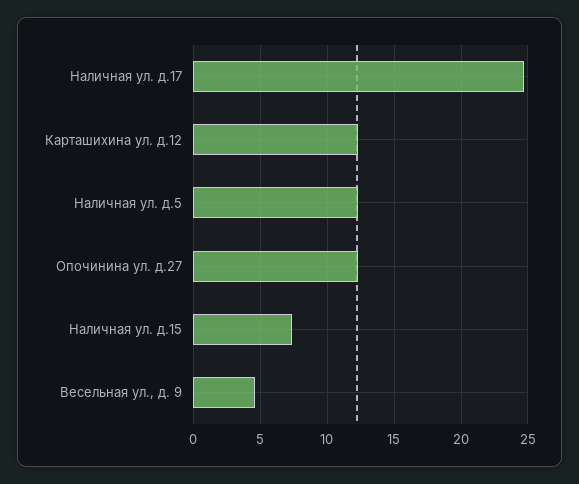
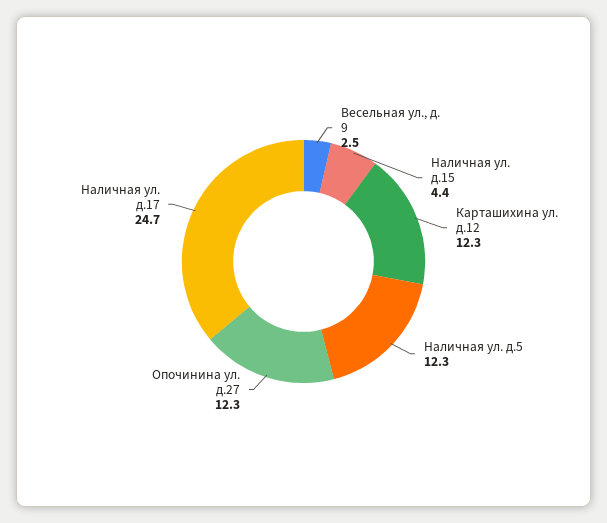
  {
    "Наличная ул. д.17": 24.7,
    "Карташихина ул. д.12": 12.3,
    "Наличная ул. д.5": 12.3,
    "Опочинина ул. д.27": 12.3,
-   "Наличная ул. д.15": 7.5,
+   "Наличная ул. д.15": 4.4,
-   "Весельная ул., д. 9": 4.5
+   "Весельная ул., д. 9": 2.5
  }

